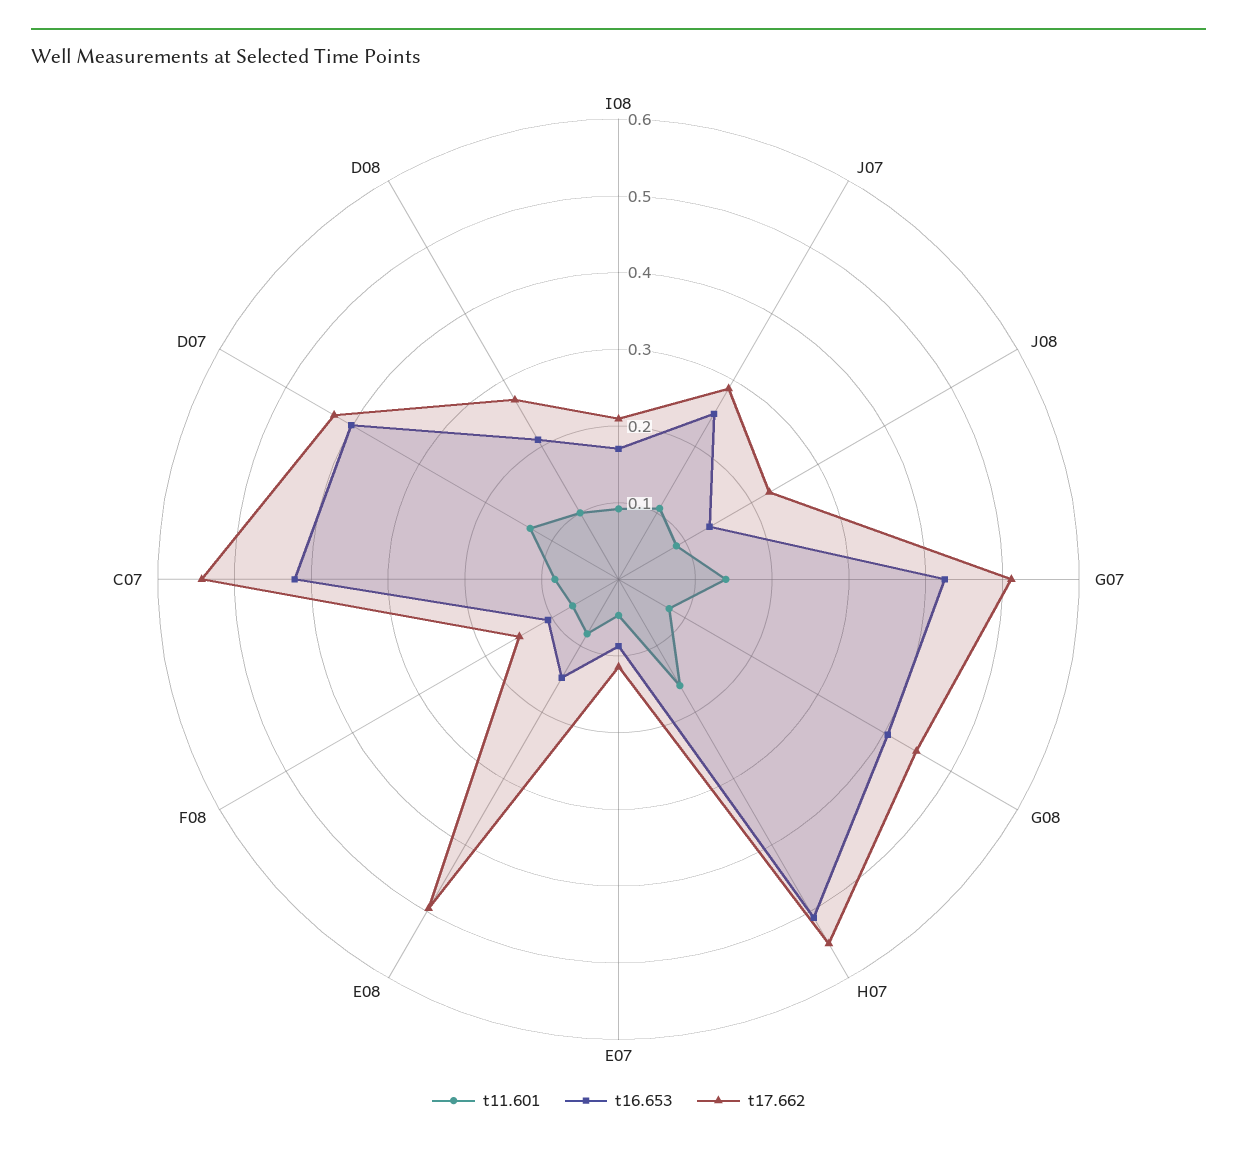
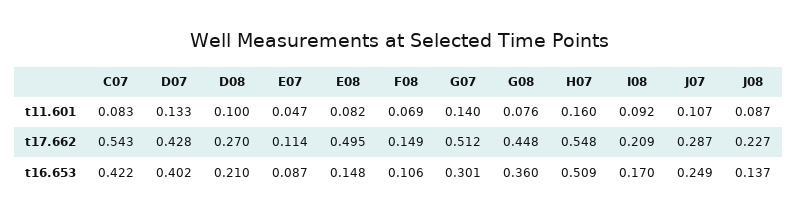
  {
    "t11.601": {
      "I08": 0.092,
      "J07": 0.107,
      "J08": 0.087,
      "G07": 0.14,
      "G08": 0.076,
      "H07": 0.16,
      "E07": 0.047,
      "E08": 0.082,
      "F08": 0.069,
      "C07": 0.083,
      "D07": 0.133,
      "D08": 0.1
    },
    "t16.653": {
      "I08": 0.17,
      "J07": 0.249,
      "J08": 0.137,
-     "G07": 0.42,
+     "G07": 0.301,
-     "G08": 0.4,
+     "G08": 0.36,
      "H07": 0.509,
      "E07": 0.087,
      "E08": 0.148,
      "F08": 0.106,
      "C07": 0.422,
      "D07": 0.402,
      "D08": 0.21
    },
    "t17.662": {
      "I08": 0.209,
      "J07": 0.287,
      "J08": 0.227,
      "G07": 0.512,
      "G08": 0.448,
      "H07": 0.548,
      "E07": 0.114,
      "E08": 0.495,
      "F08": 0.149,
      "C07": 0.543,
      "D07": 0.428,
      "D08": 0.27
    }
  }

